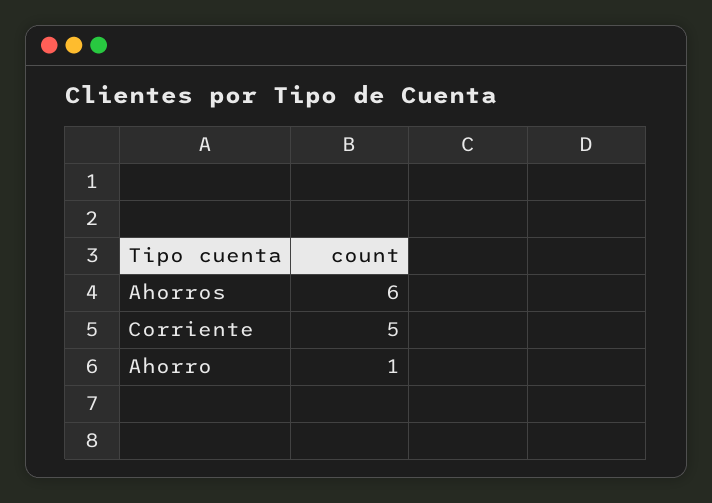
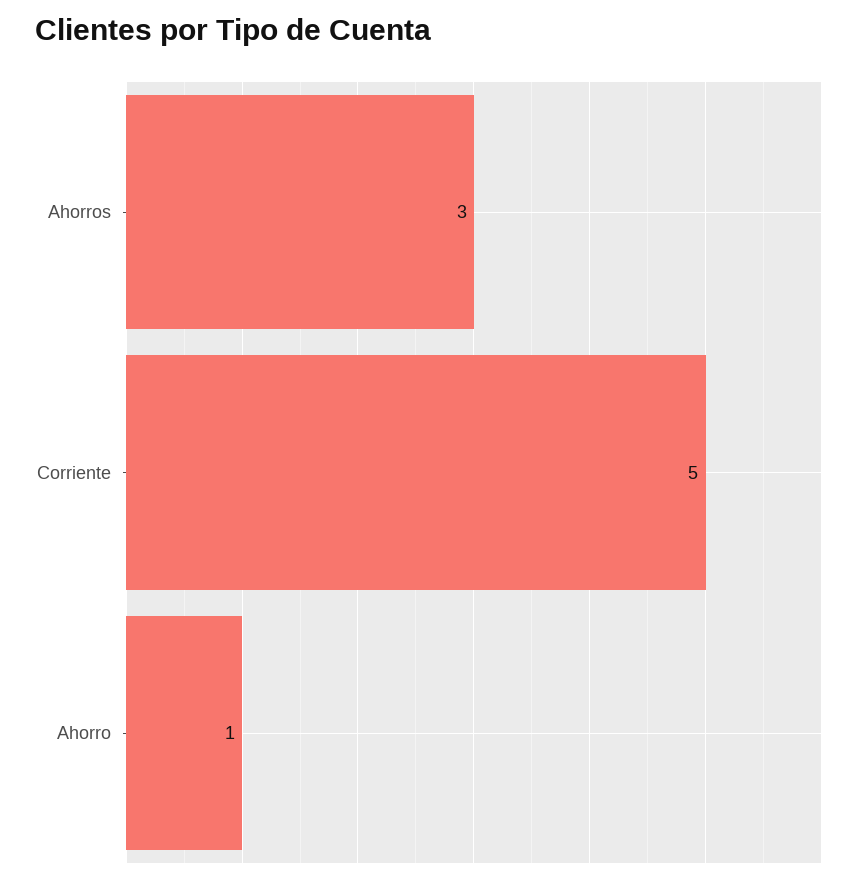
  {
-   "Ahorros": 6,
+   "Ahorros": 3,
    "Corriente": 5,
    "Ahorro": 1
  }

